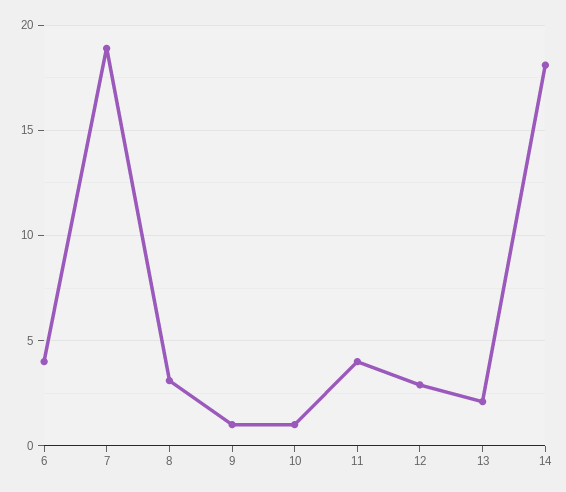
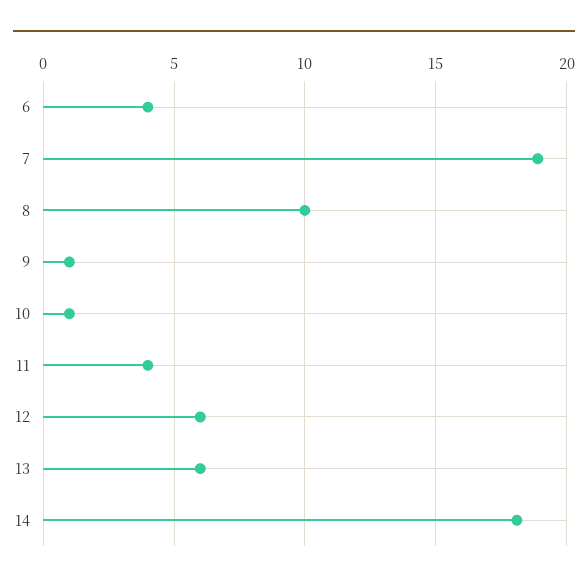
  {
    "6": 4,
    "7": 19,
-   "8": 3,
+   "8": 10,
    "9": 1,
    "10": 1,
    "11": 4,
-   "12": 3,
+   "12": 6,
-   "13": 2,
+   "13": 6,
    "14": 18
  }

